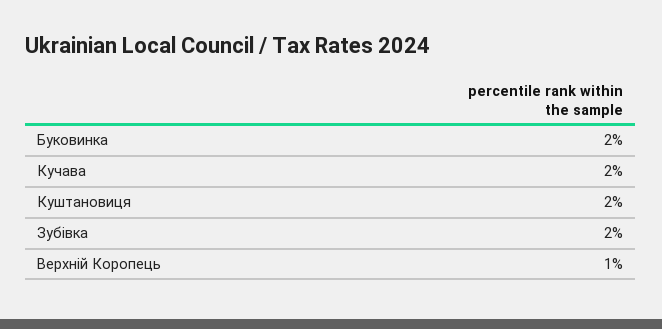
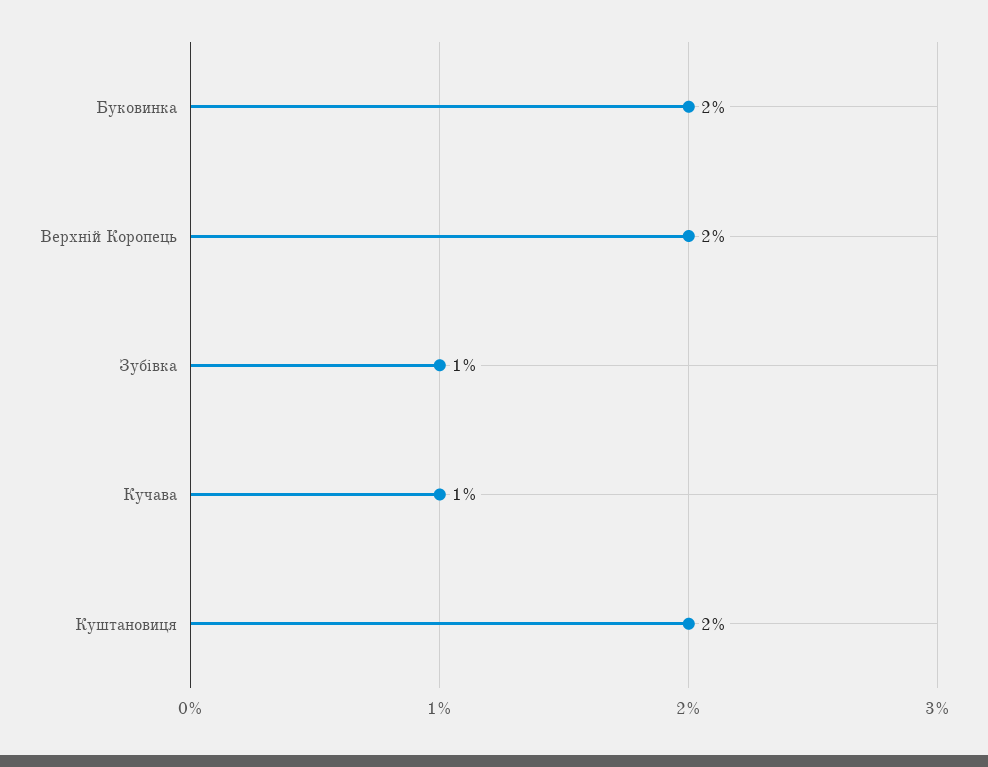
  {
    "Буковинка": 2,
-   "Кучава": 2,
+   "Кучава": 1,
    "Куштановиця": 2,
-   "Зубівка": 2,
+   "Зубівка": 1,
-   "Верхній Коропець": 1
+   "Верхній Коропець": 2
  }

